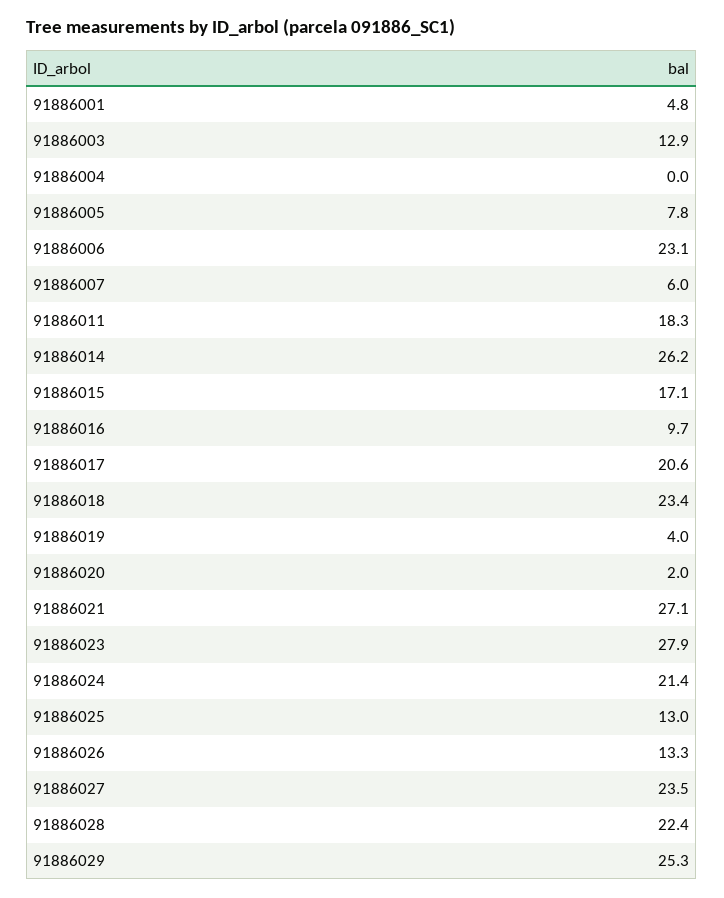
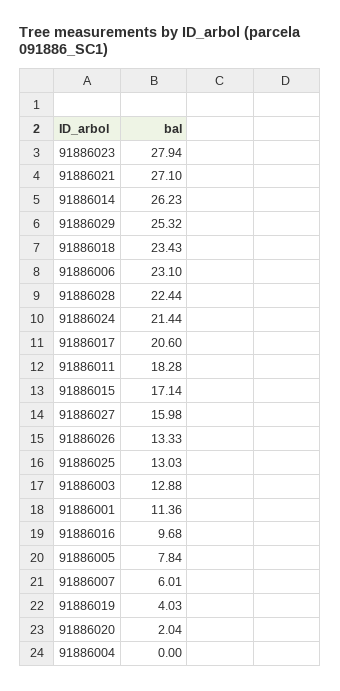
  {
-   "91886001": 4.8,
+   "91886001": 11.36,
    "91886003": 12.88,
    "91886004": 0,
    "91886005": 7.84,
    "91886006": 23.1,
    "91886007": 6.01,
    "91886011": 18.28,
    "91886014": 26.23,
    "91886015": 17.14,
    "91886016": 9.68,
    "91886017": 20.6,
    "91886018": 23.43,
    "91886019": 4.03,
    "91886020": 2.04,
    "91886021": 27.1,
    "91886023": 27.94,
    "91886024": 21.44,
    "91886025": 13.03,
    "91886026": 13.33,
-   "91886027": 23.5,
+   "91886027": 15.98,
    "91886028": 22.44,
    "91886029": 25.32
  }

